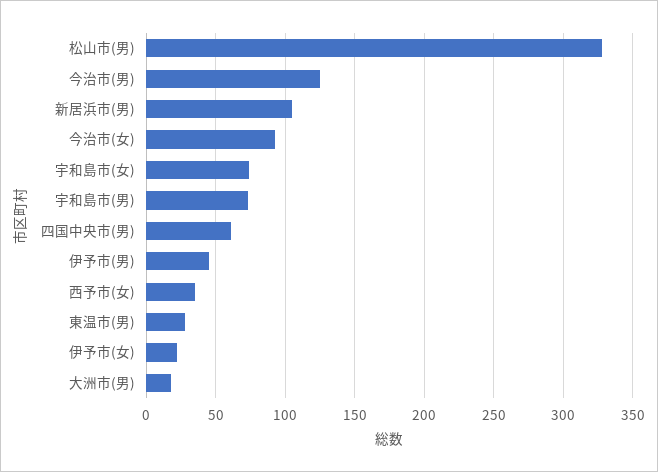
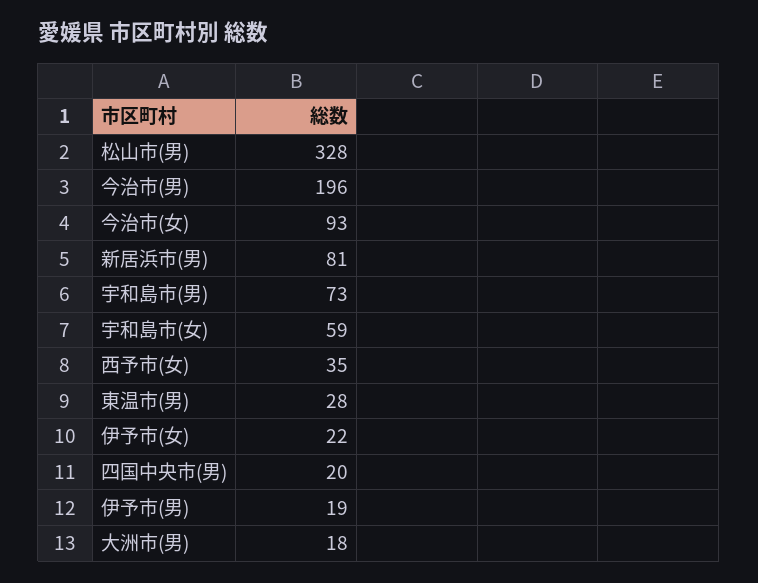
  {
    "松山市(男)": 328,
-   "今治市(男)": 125,
+   "今治市(男)": 196,
-   "新居浜市(男)": 105,
+   "新居浜市(男)": 81,
    "今治市(女)": 93,
-   "宇和島市(女)": 75,
+   "宇和島市(女)": 59,
    "宇和島市(男)": 73,
-   "四国中央市(男)": 60,
+   "四国中央市(男)": 20,
-   "伊予市(男)": 45,
+   "伊予市(男)": 19,
    "西予市(女)": 35,
    "東温市(男)": 28,
    "伊予市(女)": 22,
    "大洲市(男)": 18
  }

